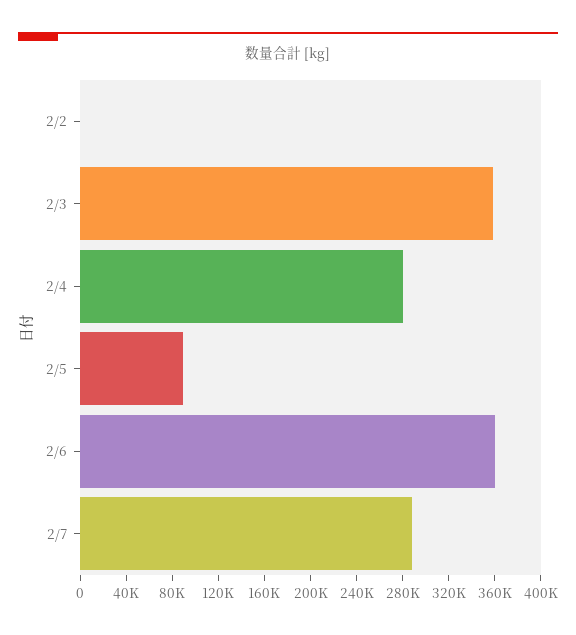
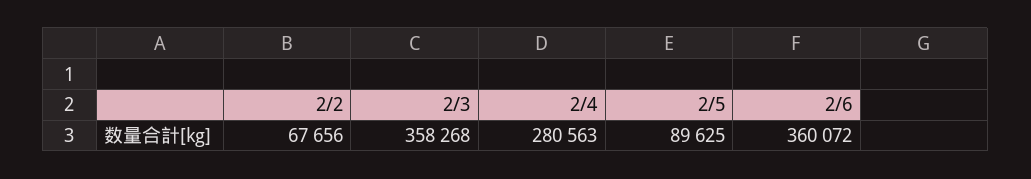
  {
-   "2/2": 0,
+   "2/2": 67656,
    "2/3": 358268,
    "2/4": 280563,
    "2/5": 89625,
-   "2/6": 360072,
+   "2/6": 360072
-   "2/7": 290000
  }

